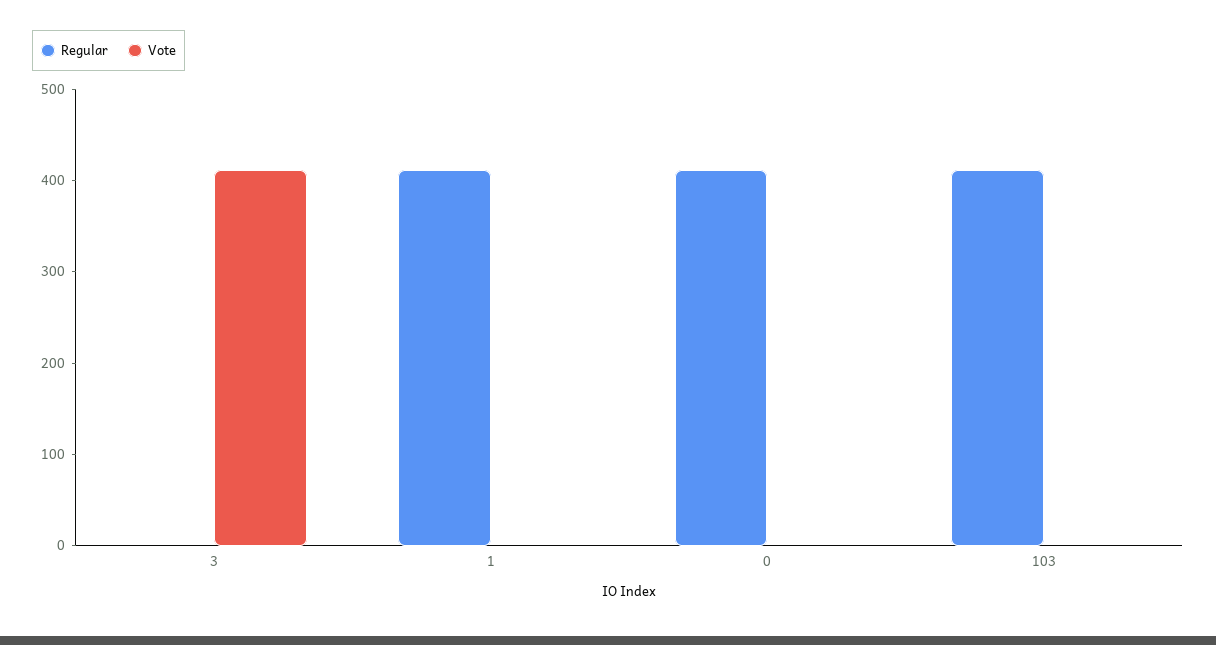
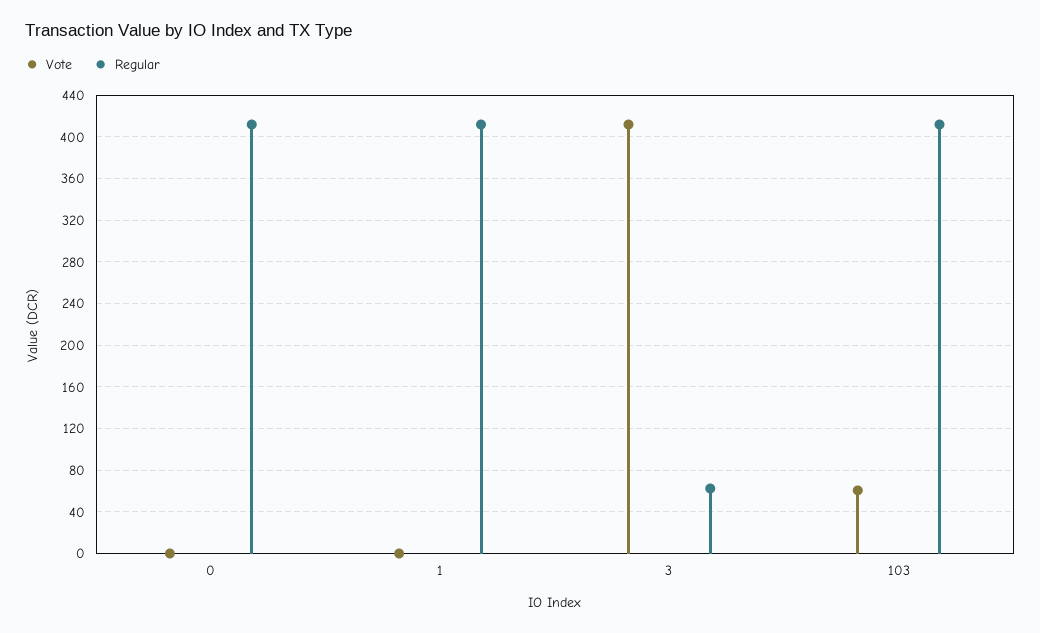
  {
    "Regular": {
-     "3": 0,
+     "3": 60,
      "1": 410,
      "0": 410,
      "103": 410
    },
    "Vote": {
      "3": 410,
      "1": 0,
      "0": 0,
-     "103": 0
+     "103": 60
    }
  }

